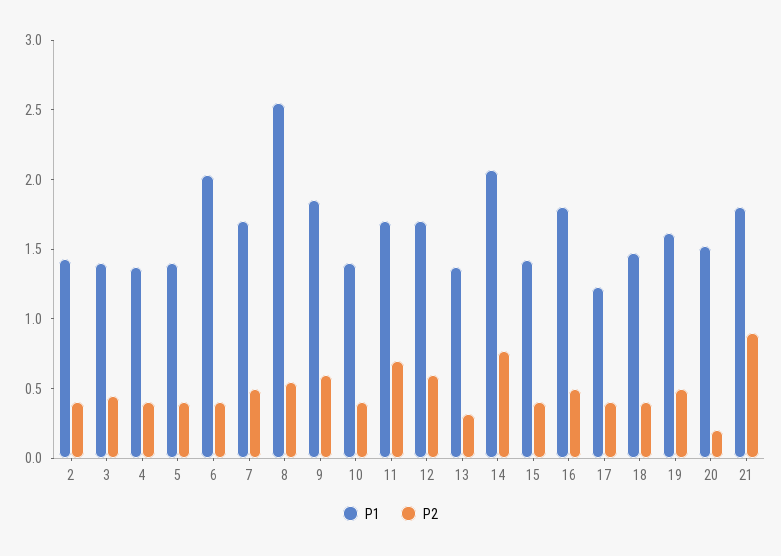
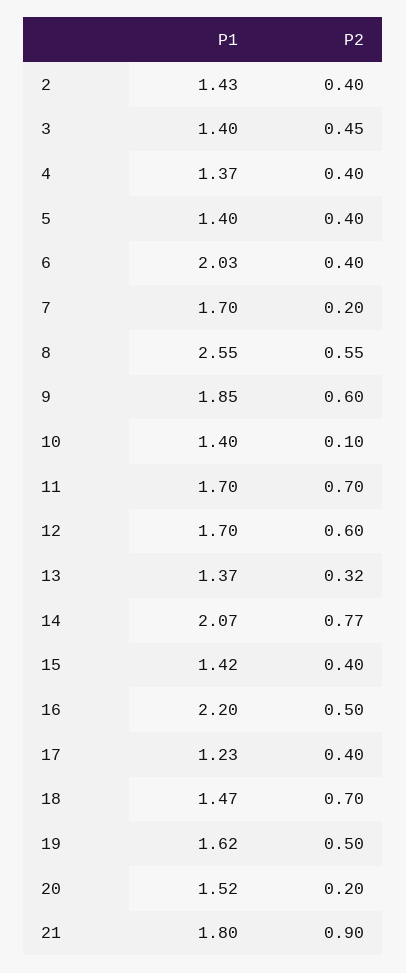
  {
    "P1": {
      "2": 1.43,
      "3": 1.4,
      "4": 1.37,
      "5": 1.4,
      "6": 2.03,
      "7": 1.7,
      "8": 2.55,
      "9": 1.85,
      "10": 1.4,
      "11": 1.7,
      "12": 1.7,
      "13": 1.37,
      "14": 2.07,
      "15": 1.42,
-     "16": 1.8,
+     "16": 2.2,
      "17": 1.23,
      "18": 1.47,
      "19": 1.62,
      "20": 1.52,
      "21": 1.8
    },
    "P2": {
      "2": 0.4,
      "3": 0.45,
      "4": 0.4,
      "5": 0.4,
      "6": 0.4,
-     "7": 0.5,
+     "7": 0.2,
      "8": 0.55,
      "9": 0.6,
-     "10": 0.4,
+     "10": 0.1,
      "11": 0.7,
      "12": 0.6,
      "13": 0.32,
      "14": 0.77,
      "15": 0.4,
      "16": 0.5,
      "17": 0.4,
-     "18": 0.4,
+     "18": 0.7,
      "19": 0.5,
      "20": 0.2,
      "21": 0.9
    }
  }

